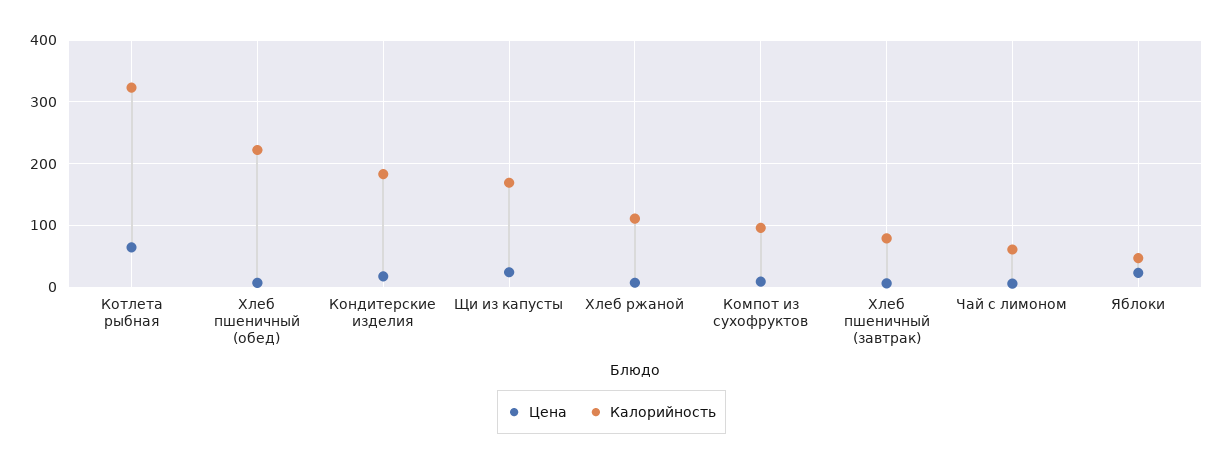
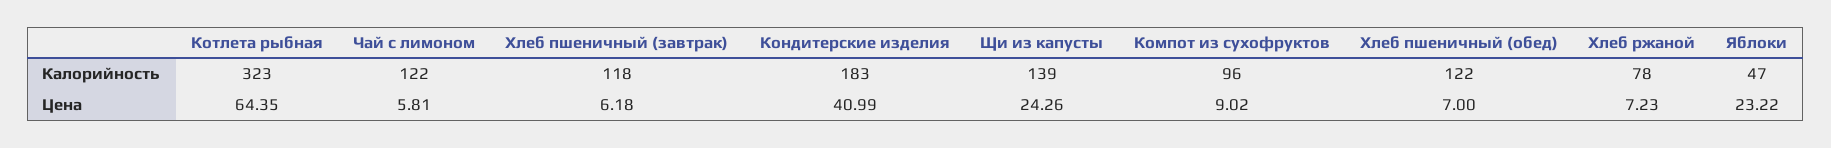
  {
    "Цена": {
      "Котлета рыбная": 64.35,
      "Хлеб пшеничный (обед)": 7,
-     "Кондитерские изделия": 20,
+     "Кондитерские изделия": 40.99,
      "Щи из капусты": 24.26,
      "Хлеб ржаной": 7.23,
      "Компот из сухофруктов": 9.02,
      "Хлеб пшеничный (завтрак)": 6.18,
      "Чай с лимоном": 5.81,
      "Яблоки": 23.22
    },
    "Калорийность": {
      "Котлета рыбная": 323,
-     "Хлеб пшеничный (обед)": 220,
+     "Хлеб пшеничный (обед)": 122,
      "Кондитерские изделия": 183,
-     "Щи из капусты": 170,
+     "Щи из капусты": 139,
-     "Хлеб ржаной": 110,
+     "Хлеб ржаной": 78,
      "Компот из сухофруктов": 96,
-     "Хлеб пшеничный (завтрак)": 80,
+     "Хлеб пшеничный (завтрак)": 118,
-     "Чай с лимоном": 60,
+     "Чай с лимоном": 122,
      "Яблоки": 47
    }
  }

